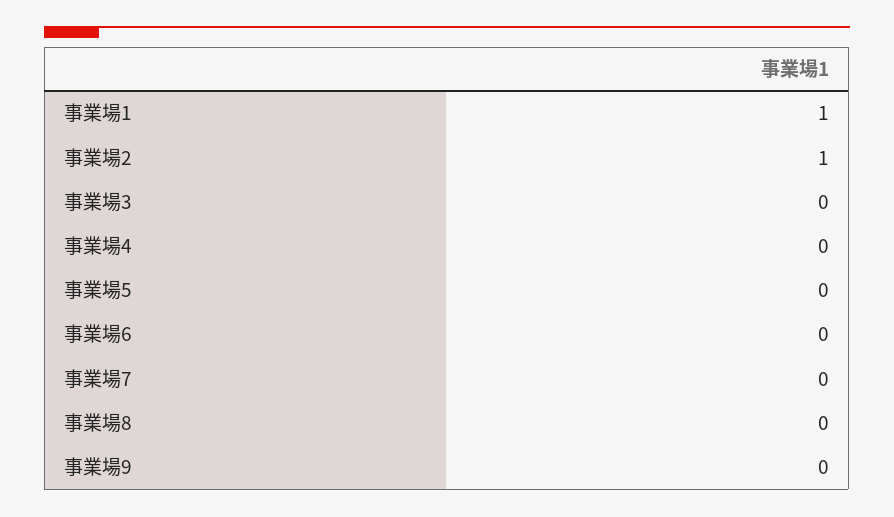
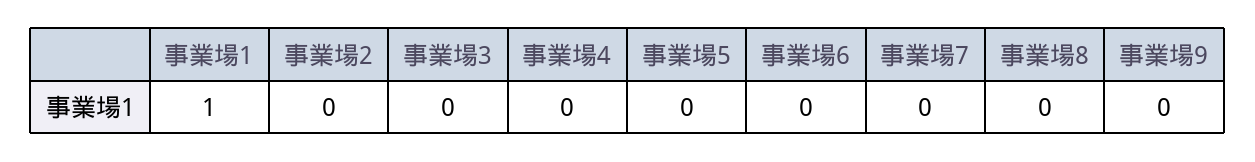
  {
    "事業場1": 1,
-   "事業場2": 1,
+   "事業場2": 0,
    "事業場3": 0,
    "事業場4": 0,
    "事業場5": 0,
    "事業場6": 0,
    "事業場7": 0,
    "事業場8": 0,
    "事業場9": 0
  }

